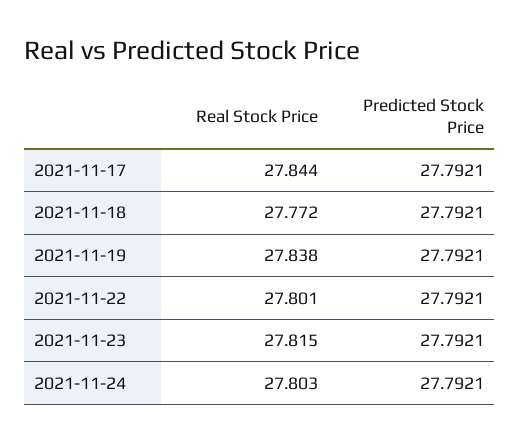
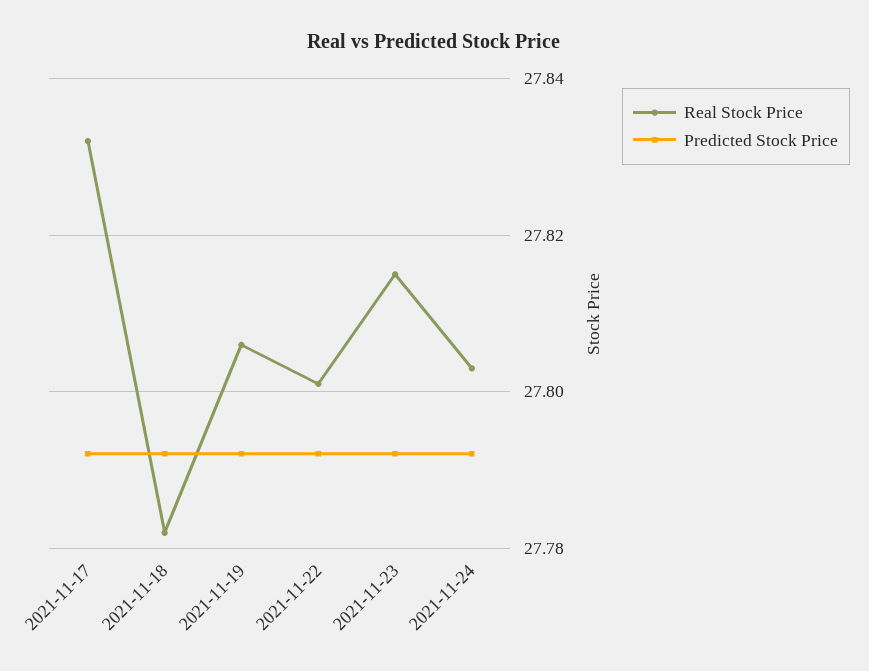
  {
    "Real Stock Price": {
-     "2021-11-17": 27.844,
+     "2021-11-17": 27.832,
-     "2021-11-18": 27.772,
+     "2021-11-18": 27.782,
-     "2021-11-19": 27.838,
+     "2021-11-19": 27.806,
      "2021-11-22": 27.801,
      "2021-11-23": 27.815,
      "2021-11-24": 27.803
    },
    "Predicted Stock Price": {
      "2021-11-17": 27.7921,
      "2021-11-18": 27.7921,
      "2021-11-19": 27.7921,
      "2021-11-22": 27.7921,
      "2021-11-23": 27.7921,
      "2021-11-24": 27.7921
    }
  }

